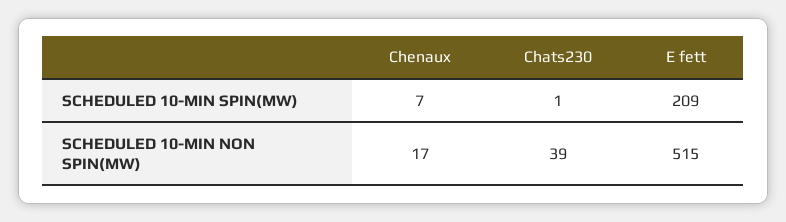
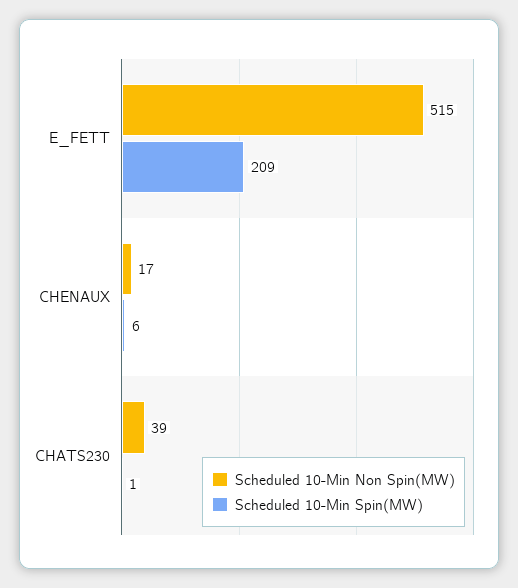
  {
    "SCHEDULED 10-MIN SPIN(MW)": {
-     "Chenaux": 7,
+     "Chenaux": 6,
      "Chats230": 1,
      "E fett": 209
    },
    "SCHEDULED 10-MIN NON SPIN(MW)": {
      "Chenaux": 17,
      "Chats230": 39,
      "E fett": 515
    }
  }

